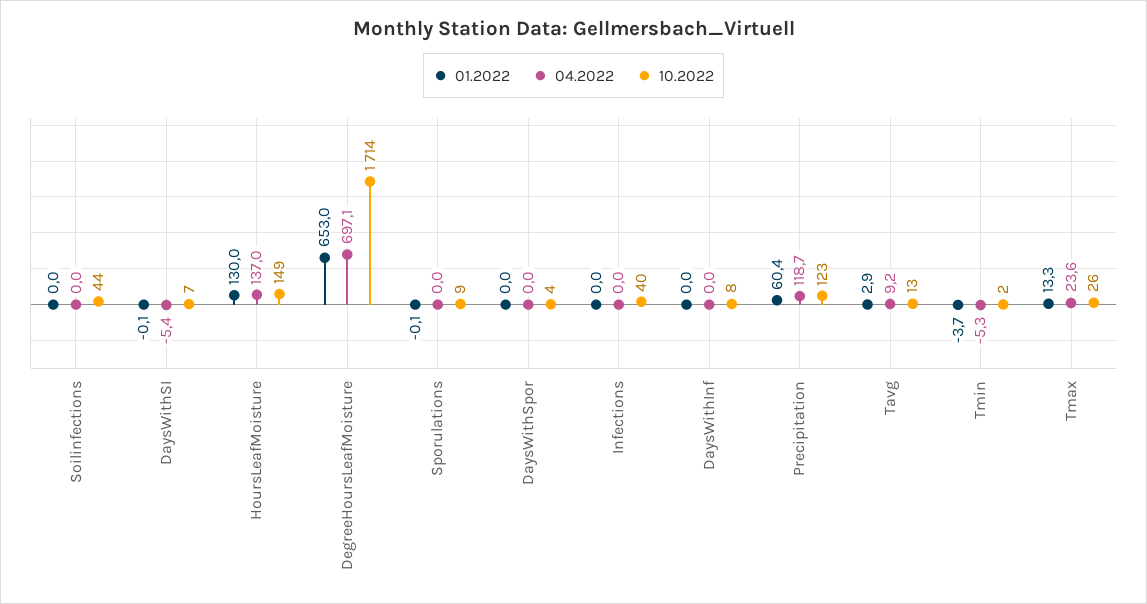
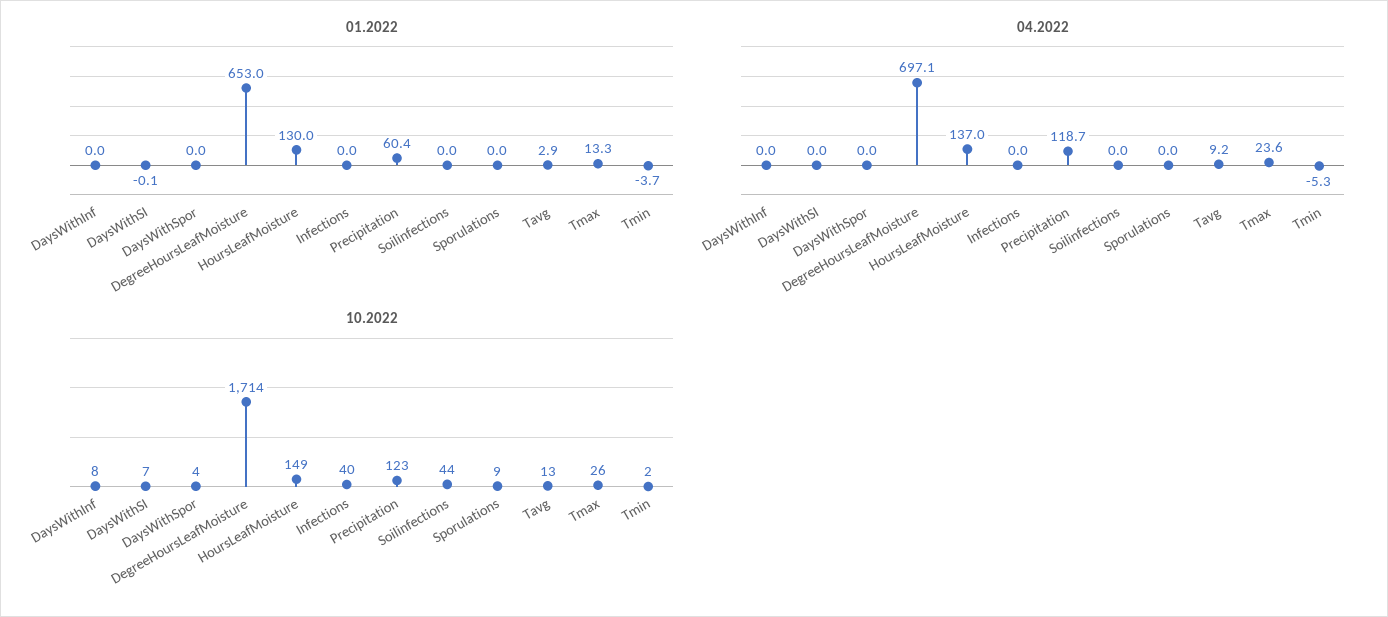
  {
    "01.2022": {
      "Soilinfections": 0,
      "DaysWithSI": -0.1,
      "HoursLeafMoisture": 130,
      "DegreeHoursLeafMoisture": 653,
-     "Sporulations": -0.1,
+     "Sporulations": 0,
      "DaysWithSpor": 0,
      "Infections": 0,
      "DaysWithInf": 0,
      "Precipitation": 60.4,
      "Tavg": 2.9,
      "Tmin": -3.7,
      "Tmax": 13.3
    },
    "04.2022": {
      "Soilinfections": 0,
-     "DaysWithSI": -5.4,
+     "DaysWithSI": 0,
      "HoursLeafMoisture": 137,
      "DegreeHoursLeafMoisture": 697.1,
      "Sporulations": 0,
      "DaysWithSpor": 0,
      "Infections": 0,
      "DaysWithInf": 0,
      "Precipitation": 118.7,
      "Tavg": 9.2,
      "Tmin": -5.3,
      "Tmax": 23.6
    },
    "10.2022": {
      "Soilinfections": 44,
      "DaysWithSI": 7,
      "HoursLeafMoisture": 149,
      "DegreeHoursLeafMoisture": 1714,
      "Sporulations": 9,
      "DaysWithSpor": 4,
      "Infections": 40,
      "DaysWithInf": 8,
      "Precipitation": 123,
      "Tavg": 13,
      "Tmin": 2,
      "Tmax": 26
    }
  }

